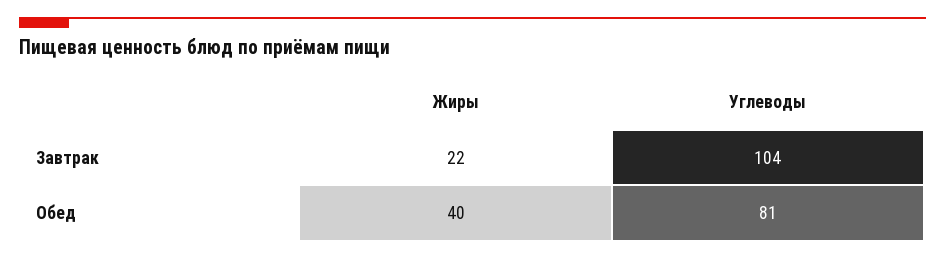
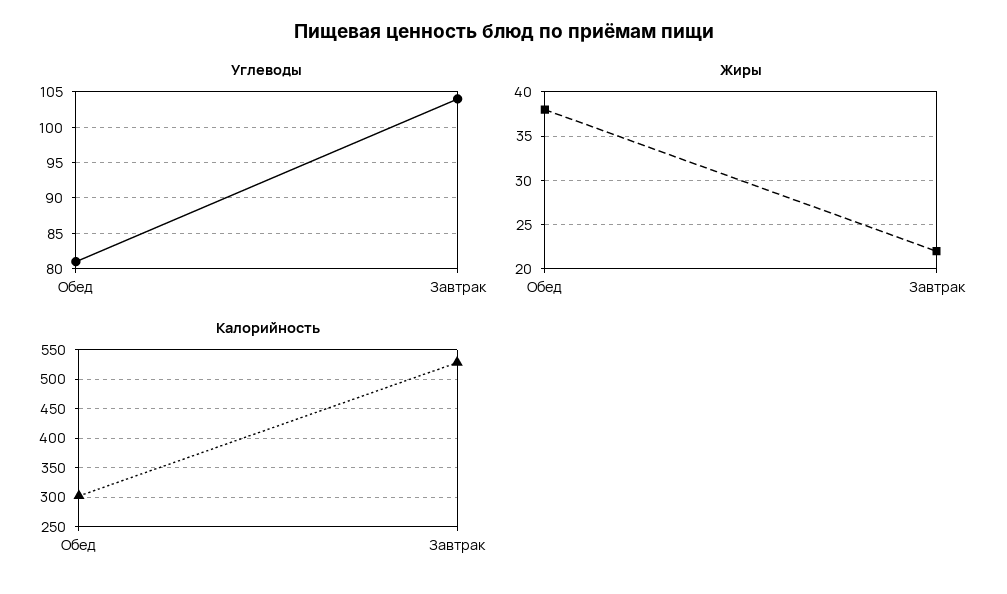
  {
    "Жиры": {
      "Завтрак": 22,
-     "Обед": 40
+     "Обед": 38
    },
    "Углеводы": {
      "Завтрак": 104,
      "Обед": 81
-   }
+   },
+   "Калорийность": {
+     "Обед": 300,
+     "Завтрак": 525
+   }
  }

